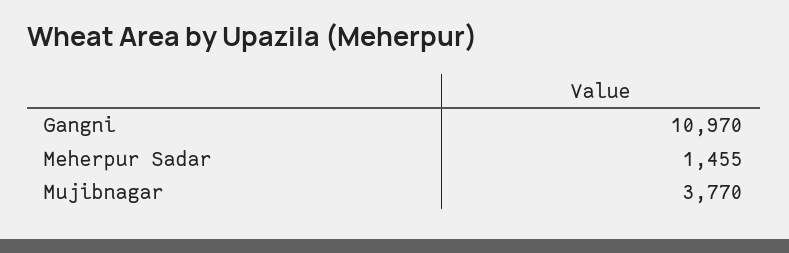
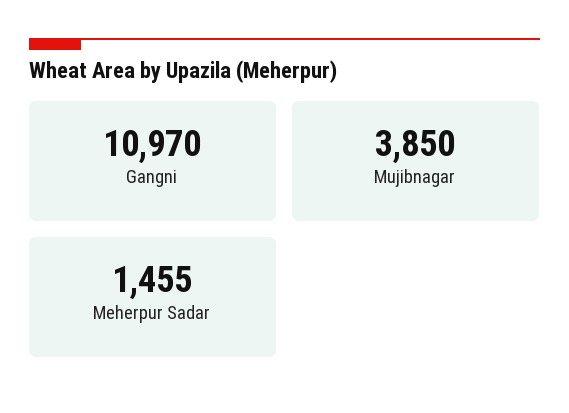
  {
    "Gangni": 10970,
    "Meherpur Sadar": 1455,
-   "Mujibnagar": 3770
+   "Mujibnagar": 3850
  }

